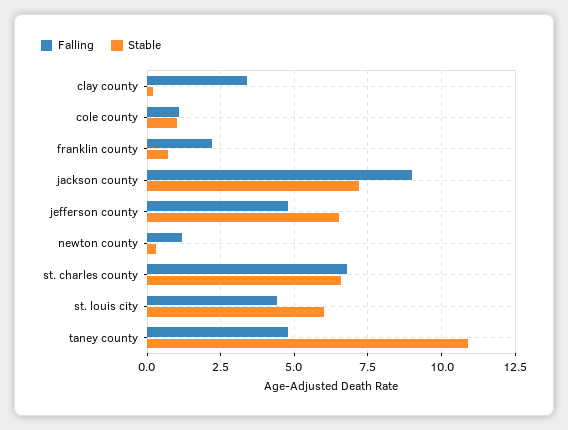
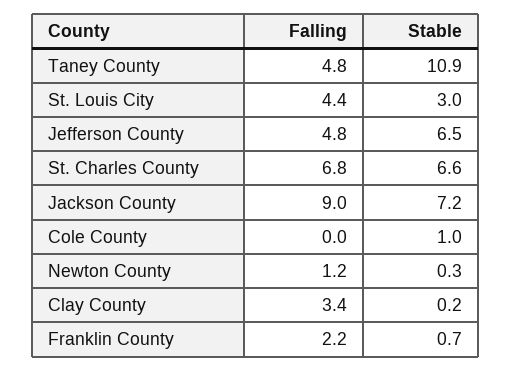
  {
    "Falling": {
      "clay county": 3.4,
-     "cole county": 1,
+     "cole county": 0,
      "franklin county": 2.2,
      "jackson county": 9,
      "jefferson county": 4.8,
      "newton county": 1.2,
      "st. charles county": 6.8,
      "st. louis city": 4.4,
      "taney county": 4.8
    },
    "Stable": {
      "clay county": 0.2,
      "cole county": 1,
      "franklin county": 0.7,
      "jackson county": 7.2,
      "jefferson county": 6.5,
      "newton county": 0.3,
      "st. charles county": 6.6,
-     "st. louis city": 6,
+     "st. louis city": 3,
      "taney county": 10.9
    }
  }

